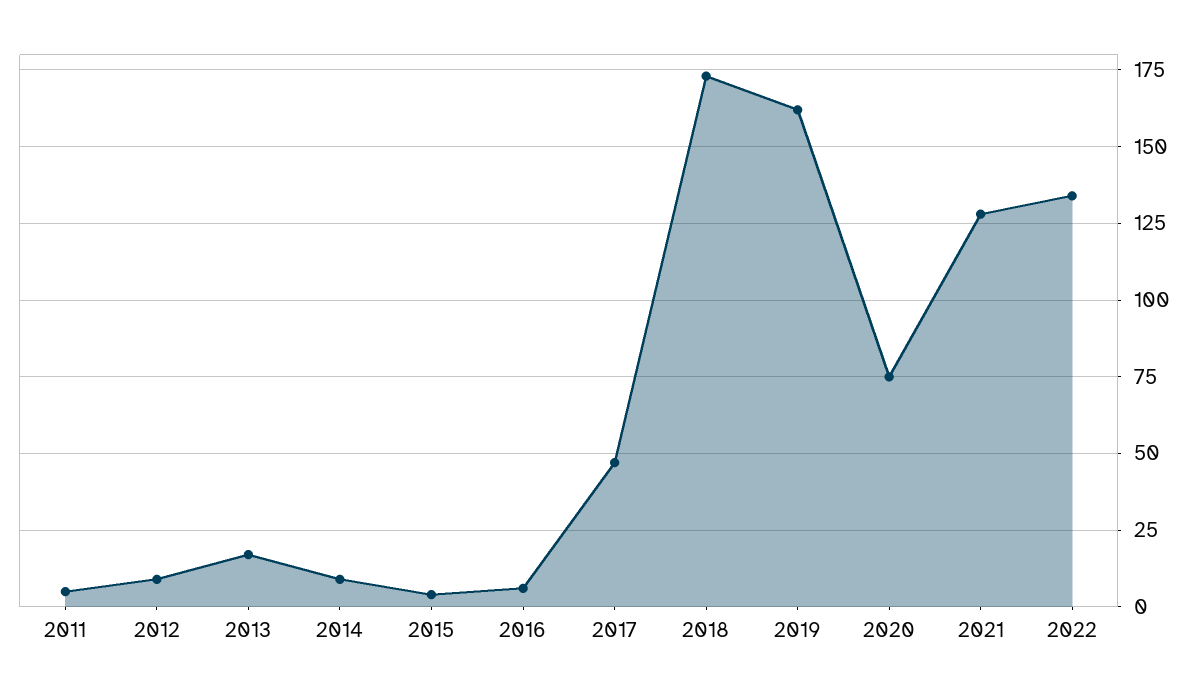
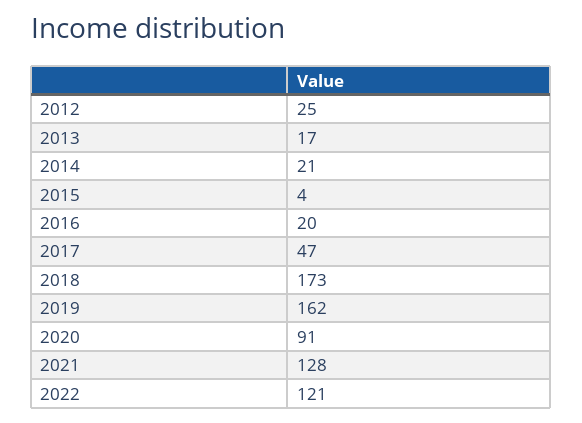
  {
-   "2011": 5,
-   "2012": 10,
+   "2012": 25,
    "2013": 17,
-   "2014": 10,
+   "2014": 21,
    "2015": 4,
-   "2016": 5,
+   "2016": 20,
    "2017": 47,
    "2018": 173,
    "2019": 162,
-   "2020": 75,
+   "2020": 91,
    "2021": 128,
-   "2022": 135
+   "2022": 121
  }

